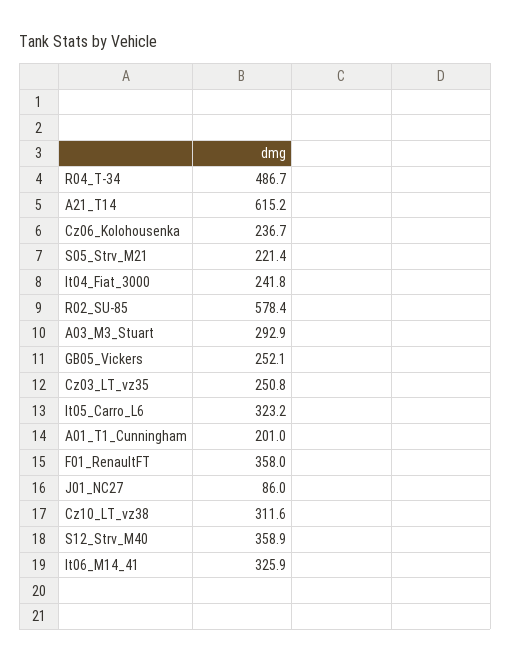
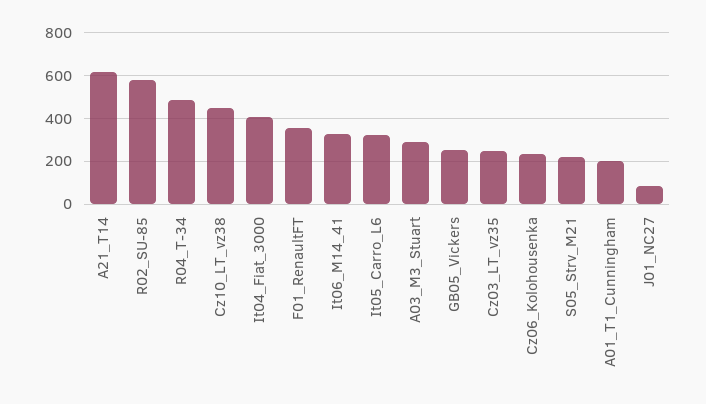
  {
    "R04_T-34": 486.7,
    "A21_T14": 615.2,
    "Cz06_Kolohousenka": 236.7,
    "S05_Strv_M21": 221.4,
-   "It04_Fiat_3000": 241.8,
+   "It04_Fiat_3000": 400,
    "R02_SU-85": 578.4,
    "A03_M3_Stuart": 292.9,
    "GB05_Vickers": 252.1,
    "Cz03_LT_vz35": 250.8,
    "It05_Carro_L6": 323.2,
    "A01_T1_Cunningham": 201,
    "F01_RenaultFT": 358,
    "J01_NC27": 86,
-   "Cz10_LT_vz38": 311.6,
+   "Cz10_LT_vz38": 450,
-   "S12_Strv_M40": 358.9,
    "It06_M14_41": 325.9
  }

